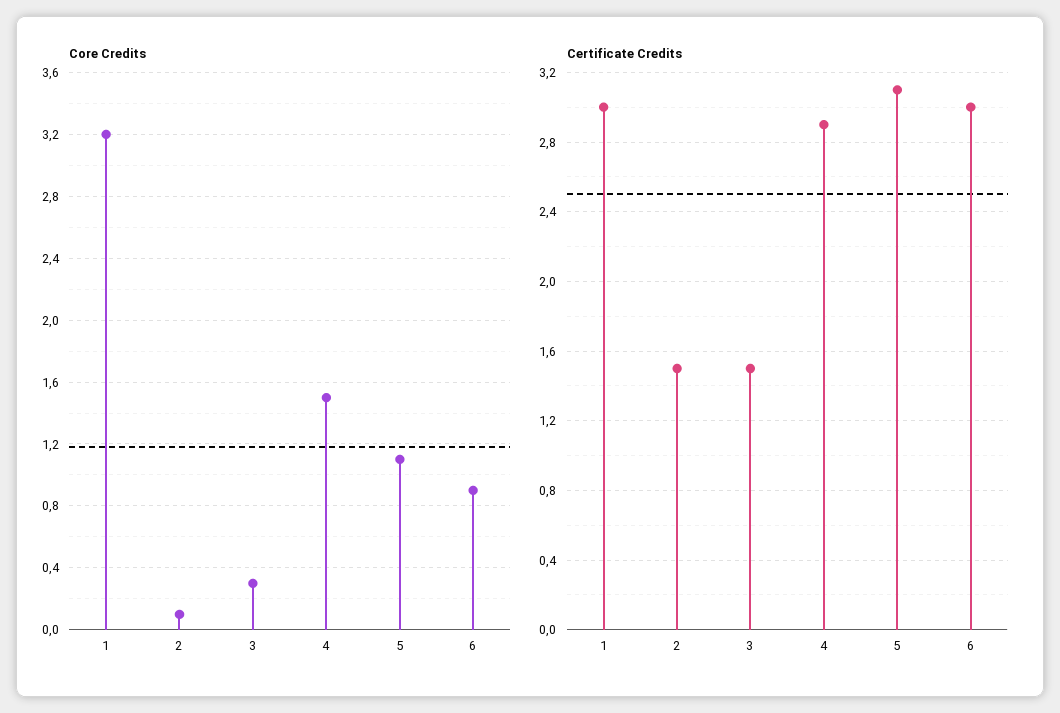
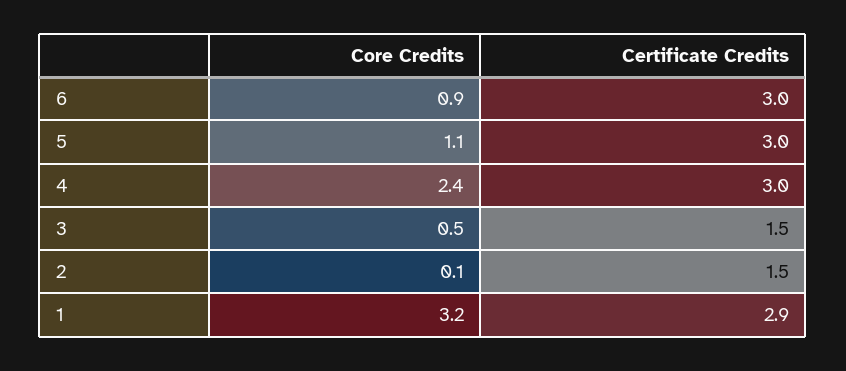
  {
    "Core Credits": {
      "1": 3.2,
      "2": 0.1,
-     "3": 0.3,
+     "3": 0.5,
-     "4": 1.5,
+     "4": 2.4,
      "5": 1.1,
      "6": 0.9
    },
    "Certificate Credits": {
-     "1": 3,
+     "1": 2.9,
      "2": 1.5,
      "3": 1.5,
-     "4": 2.9,
+     "4": 3,
-     "5": 3.1,
+     "5": 3,
      "6": 3
    }
  }

